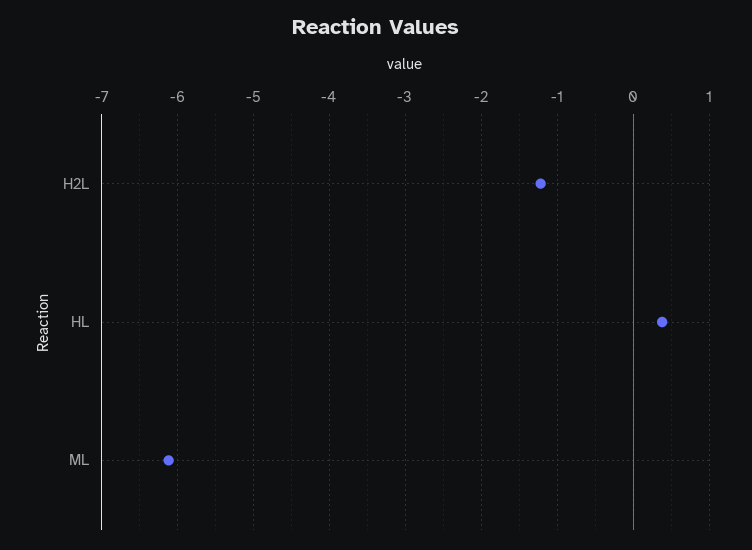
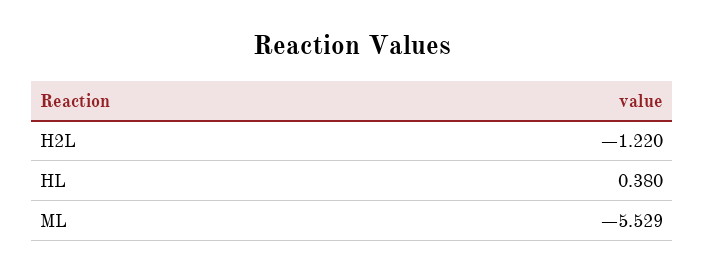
  {
    "H2L": -1.22,
    "HL": 0.38,
-   "ML": -6.1
+   "ML": -5.529
  }

